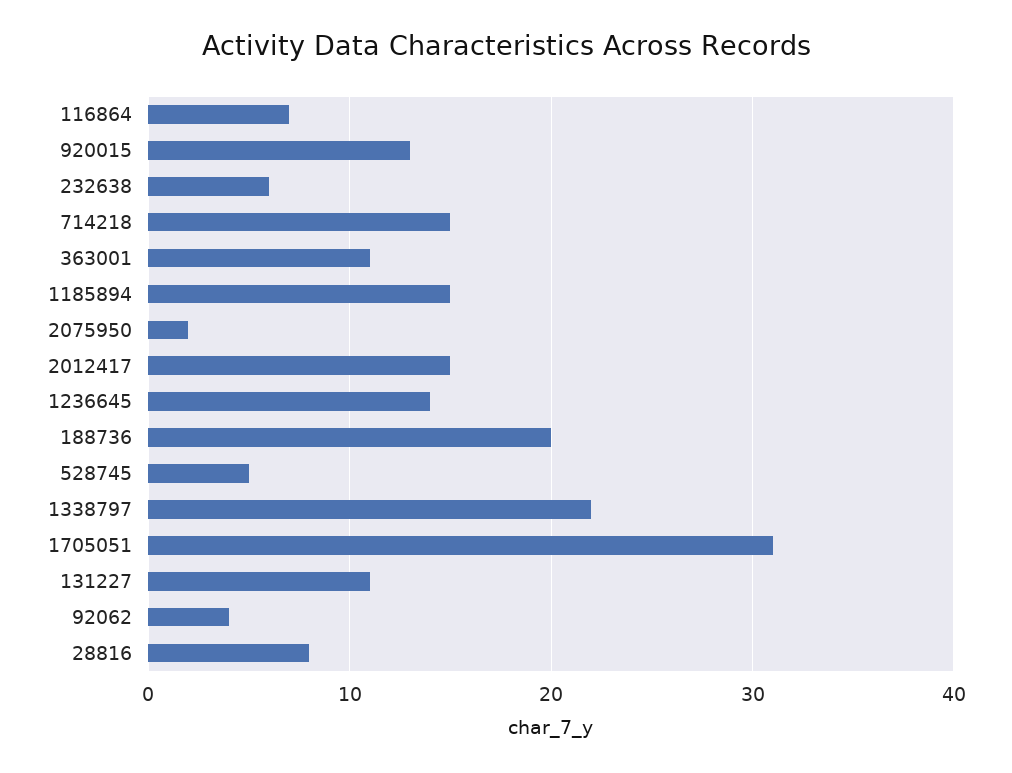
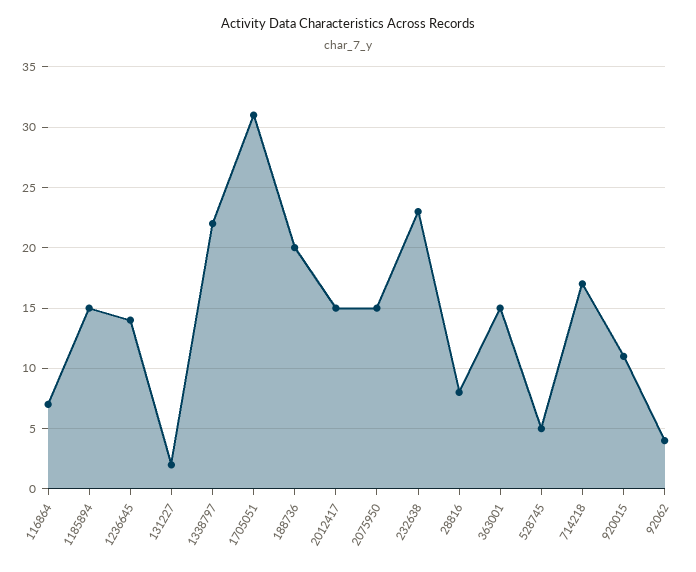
  {
    "116864": 7,
-   "920015": 13,
+   "920015": 11,
-   "232638": 6,
+   "232638": 23,
-   "714218": 15,
+   "714218": 17,
-   "363001": 11,
+   "363001": 15,
    "1185894": 15,
-   "2075950": 2,
+   "2075950": 15,
    "2012417": 15,
    "1236645": 14,
    "188736": 20,
    "528745": 5,
    "1338797": 22,
    "1705051": 31,
-   "131227": 11,
+   "131227": 2,
    "92062": 4,
    "28816": 8
  }

